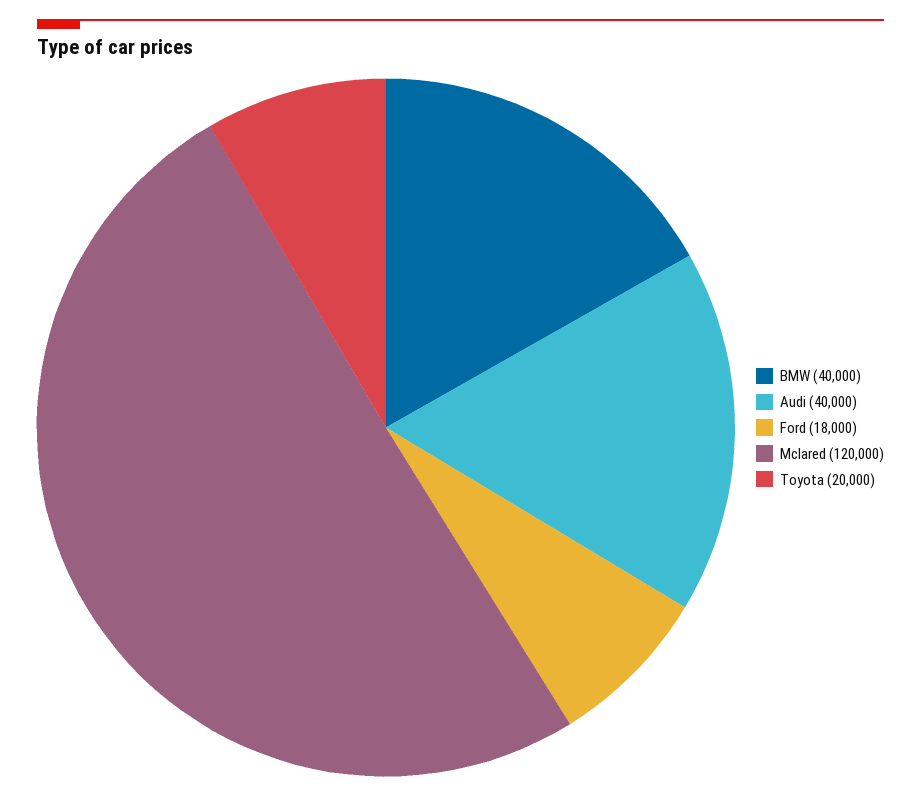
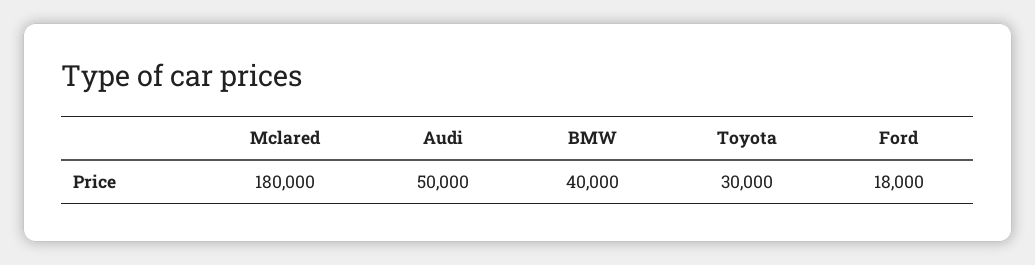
  {
    "BMW": 40000,
-   "Audi": 40000,
+   "Audi": 50000,
    "Ford": 18000,
-   "Mclared": 120000,
+   "Mclared": 180000,
-   "Toyota": 20000
+   "Toyota": 30000
  }

